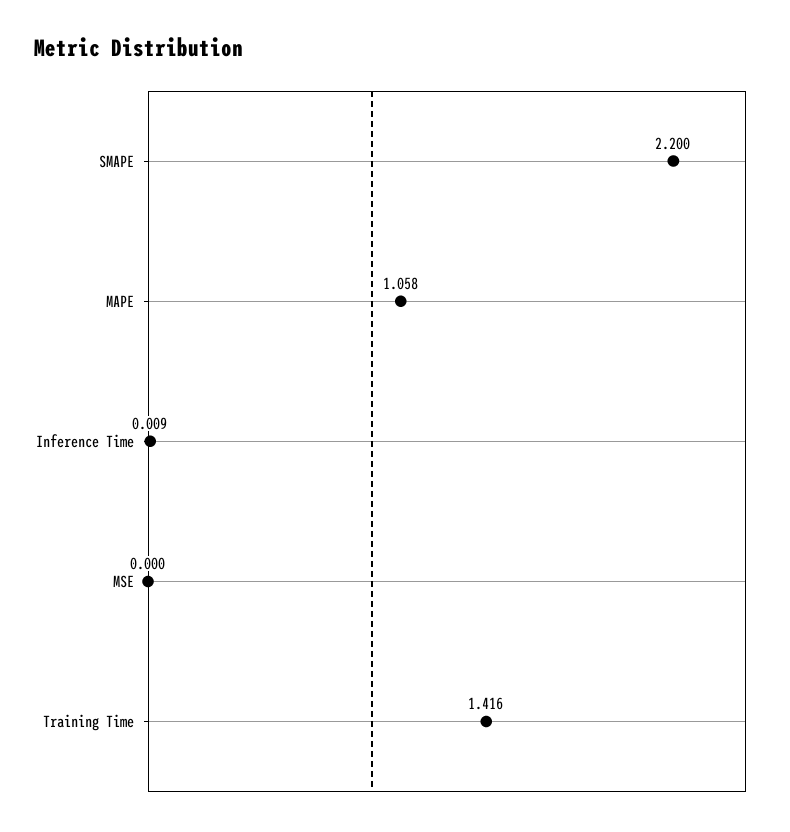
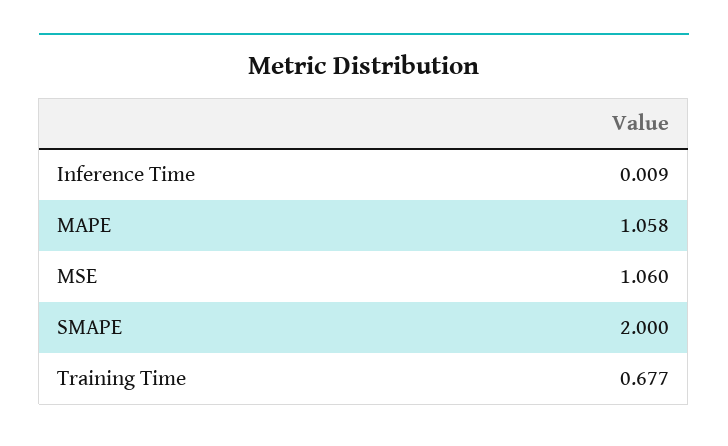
  {
-   "SMAPE": 2.2,
+   "SMAPE": 2,
    "MAPE": 1.058,
    "Inference Time": 0.009,
-   "MSE": 0,
+   "MSE": 1.06,
-   "Training Time": 1.416
+   "Training Time": 0.677
  }

